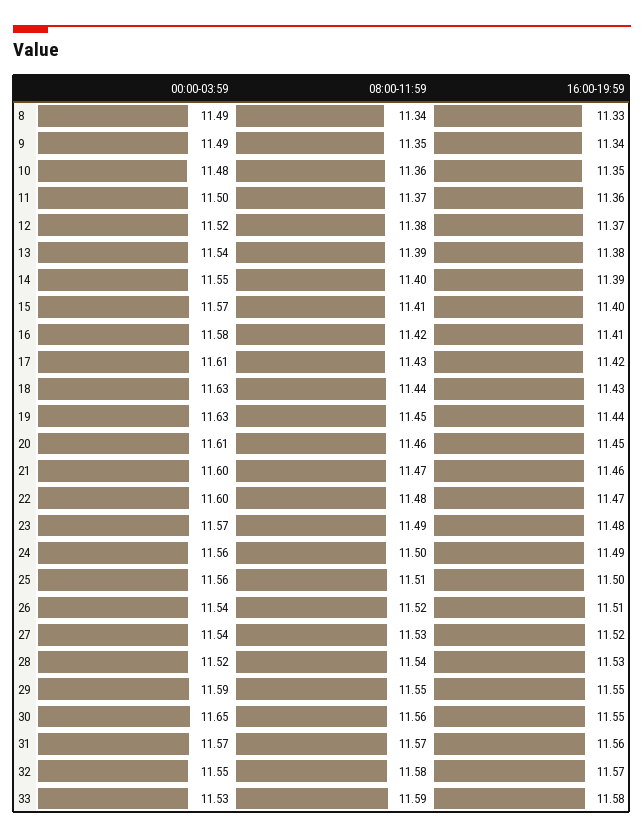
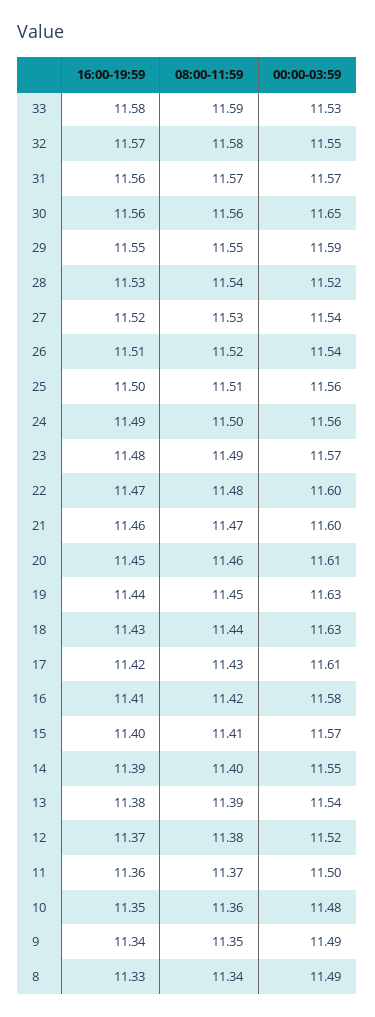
  {
    "00:00-03:59": {
      "8": 11.49,
      "9": 11.49,
      "10": 11.48,
      "11": 11.5,
      "12": 11.52,
      "13": 11.54,
      "14": 11.55,
      "15": 11.57,
      "16": 11.58,
      "17": 11.61,
      "18": 11.63,
      "19": 11.63,
      "20": 11.61,
      "21": 11.6,
      "22": 11.6,
      "23": 11.57,
      "24": 11.56,
      "25": 11.56,
      "26": 11.54,
      "27": 11.54,
      "28": 11.52,
      "29": 11.59,
      "30": 11.65,
      "31": 11.57,
      "32": 11.55,
      "33": 11.53
    },
    "08:00-11:59": {
      "8": 11.34,
      "9": 11.35,
      "10": 11.36,
      "11": 11.37,
      "12": 11.38,
      "13": 11.39,
      "14": 11.4,
      "15": 11.41,
      "16": 11.42,
      "17": 11.43,
      "18": 11.44,
      "19": 11.45,
      "20": 11.46,
      "21": 11.47,
      "22": 11.48,
      "23": 11.49,
      "24": 11.5,
      "25": 11.51,
      "26": 11.52,
      "27": 11.53,
      "28": 11.54,
      "29": 11.55,
      "30": 11.56,
      "31": 11.57,
      "32": 11.58,
      "33": 11.59
    },
    "16:00-19:59": {
      "8": 11.33,
      "9": 11.34,
      "10": 11.35,
      "11": 11.36,
      "12": 11.37,
      "13": 11.38,
      "14": 11.39,
      "15": 11.4,
      "16": 11.41,
      "17": 11.42,
      "18": 11.43,
      "19": 11.44,
      "20": 11.45,
      "21": 11.46,
      "22": 11.47,
      "23": 11.48,
      "24": 11.49,
      "25": 11.5,
      "26": 11.51,
      "27": 11.52,
      "28": 11.53,
      "29": 11.55,
-     "30": 11.55,
+     "30": 11.56,
      "31": 11.56,
      "32": 11.57,
      "33": 11.58
    }
  }

